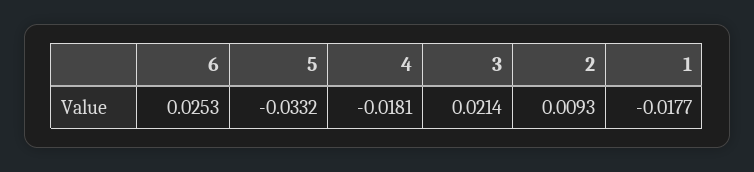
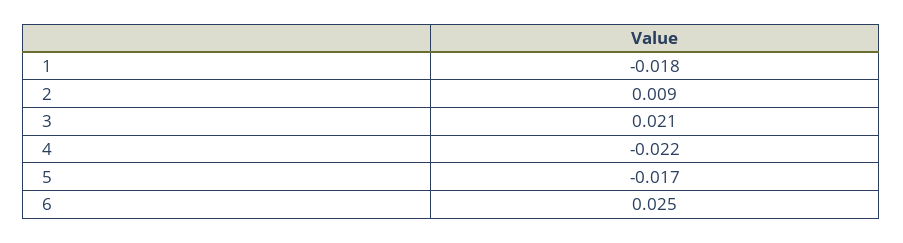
  {
    "6": 0.0253,
-   "5": -0.0332,
+   "5": -0.017,
-   "4": -0.0181,
+   "4": -0.022,
    "3": 0.0214,
    "2": 0.0093,
    "1": -0.0177
  }

